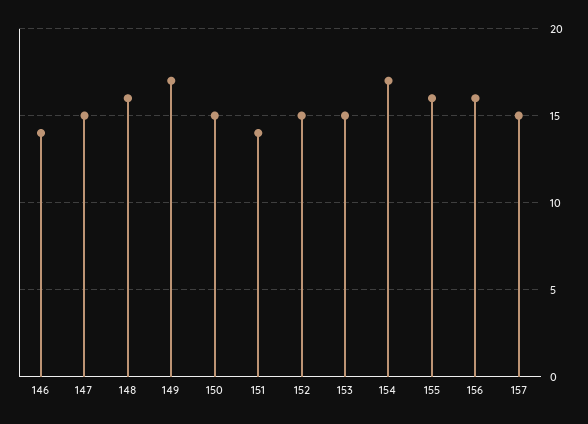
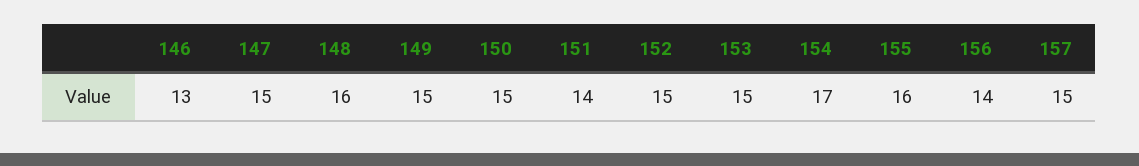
  {
-   "146": 14,
+   "146": 13,
    "147": 15,
    "148": 16,
-   "149": 17,
+   "149": 15,
    "150": 15,
    "151": 14,
    "152": 15,
    "153": 15,
    "154": 17,
    "155": 16,
-   "156": 16,
+   "156": 14,
    "157": 15
  }

